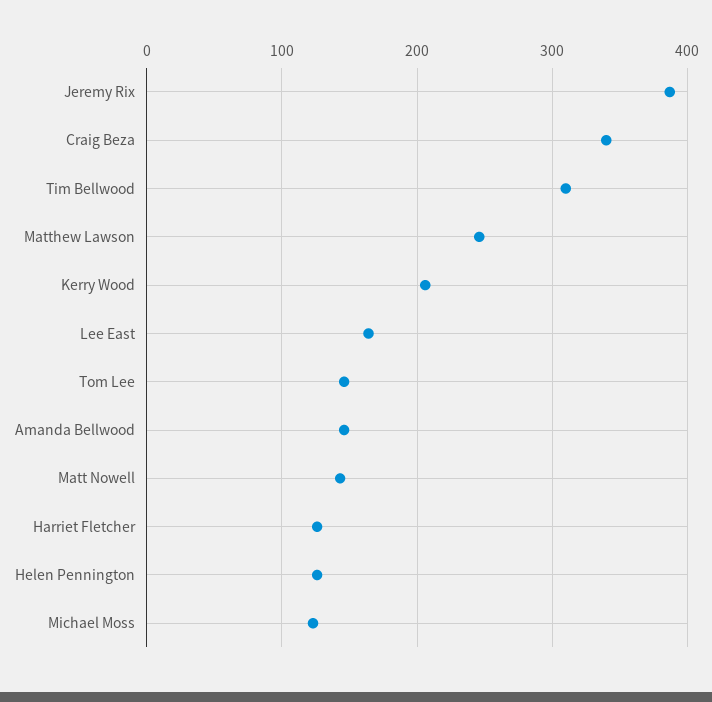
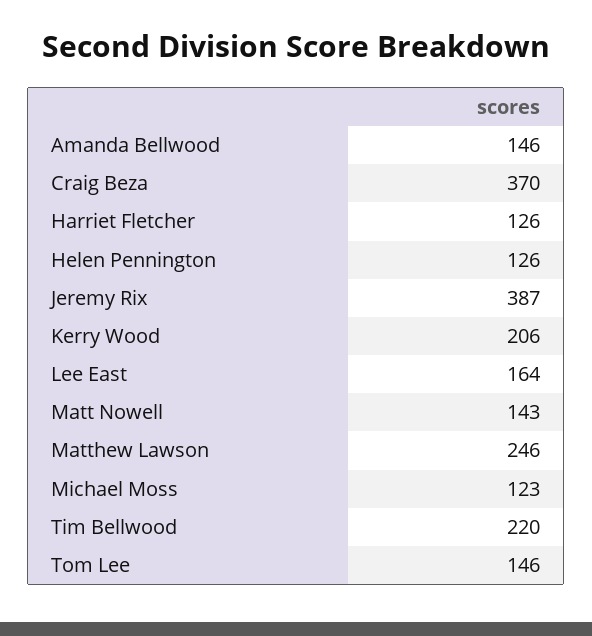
  {
    "Jeremy Rix": 387,
-   "Craig Beza": 340,
+   "Craig Beza": 370,
-   "Tim Bellwood": 310,
+   "Tim Bellwood": 220,
    "Matthew Lawson": 246,
    "Kerry Wood": 206,
    "Lee East": 164,
    "Tom Lee": 146,
    "Amanda Bellwood": 146,
    "Matt Nowell": 143,
    "Harriet Fletcher": 126,
    "Helen Pennington": 126,
    "Michael Moss": 123
  }

